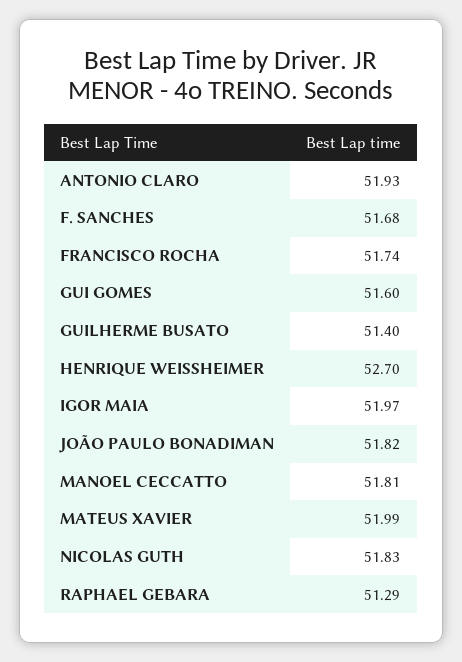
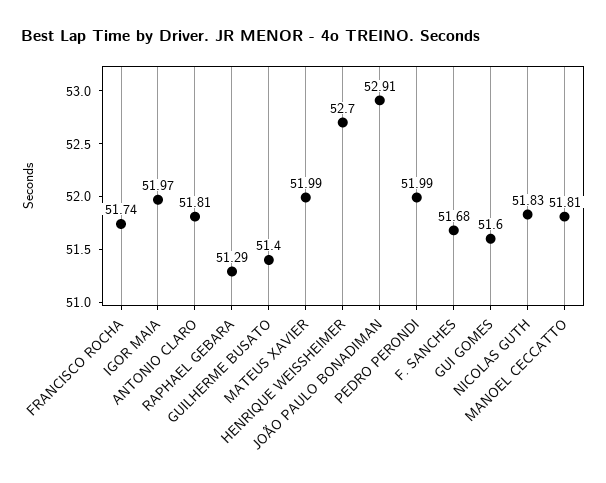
  {
-   "ANTONIO CLARO": 51.93,
+   "ANTONIO CLARO": 51.81,
    "F. SANCHES": 51.68,
    "FRANCISCO ROCHA": 51.74,
    "GUI GOMES": 51.6,
    "GUILHERME BUSATO": 51.4,
    "HENRIQUE WEISSHEIMER": 52.7,
    "IGOR MAIA": 51.97,
-   "JOÃO PAULO BONADIMAN": 51.82,
+   "JOÃO PAULO BONADIMAN": 52.91,
    "MANOEL CECCATTO": 51.81,
    "MATEUS XAVIER": 51.99,
    "NICOLAS GUTH": 51.83,
-   "RAPHAEL GEBARA": 51.29
+   "RAPHAEL GEBARA": 51.29,
+   "PEDRO PERONDI": 51.99
  }

